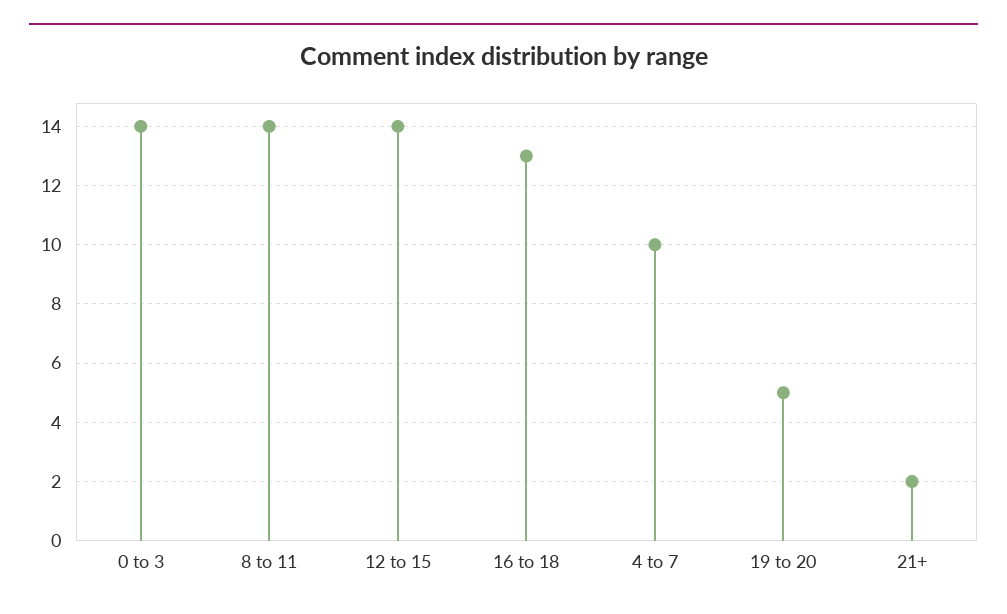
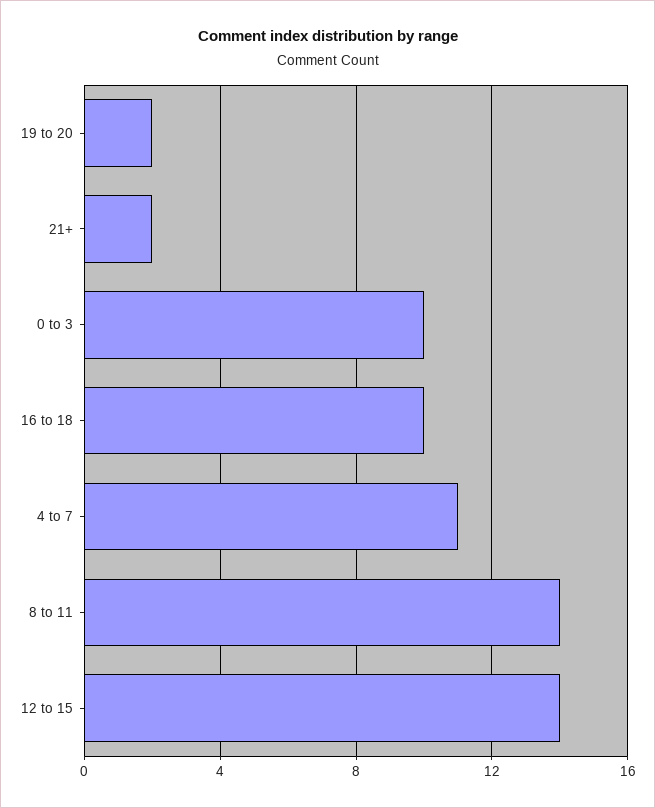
  {
-   "0 to 3": 14,
+   "0 to 3": 10,
    "8 to 11": 14,
    "12 to 15": 14,
-   "16 to 18": 13,
+   "16 to 18": 10,
-   "4 to 7": 10,
+   "4 to 7": 11,
-   "19 to 20": 5,
+   "19 to 20": 2,
    "21+": 2
  }

